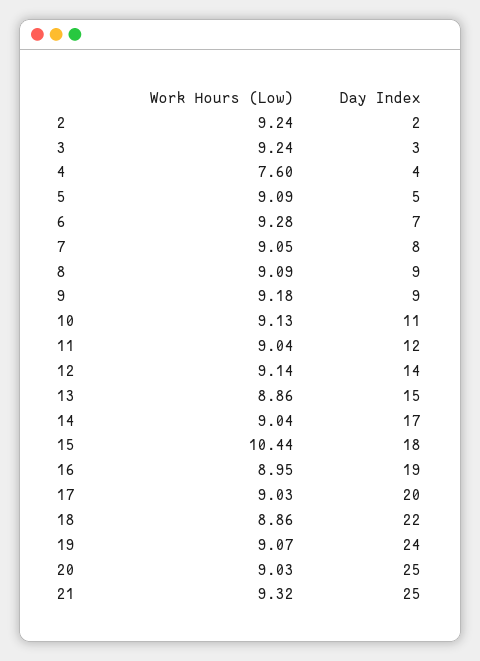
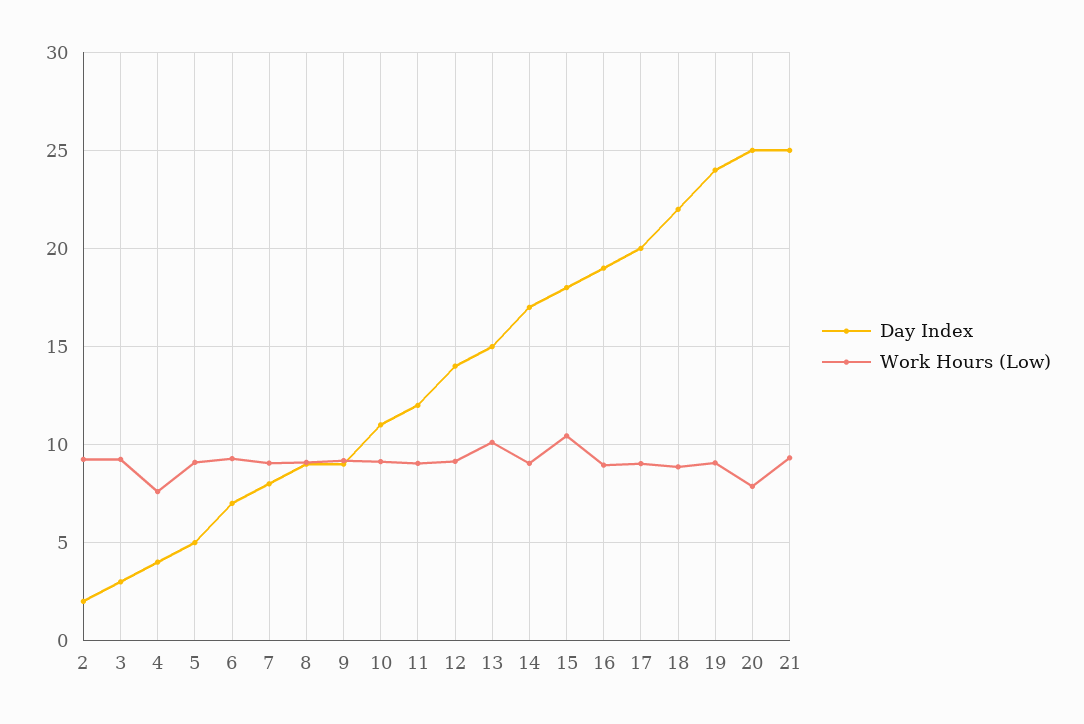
  {
    "Work Hours (Low)": {
      "2": 9.24,
      "3": 9.24,
      "4": 7.6,
      "5": 9.09,
      "6": 9.28,
      "7": 9.05,
      "8": 9.09,
      "9": 9.18,
      "10": 9.13,
      "11": 9.04,
      "12": 9.14,
-     "13": 8.86,
+     "13": 10,
      "14": 9.04,
      "15": 10.44,
      "16": 8.95,
      "17": 9.03,
      "18": 8.86,
      "19": 9.07,
-     "20": 9.03,
+     "20": 8,
      "21": 9.32
    },
    "Day Index": {
      "2": 2,
      "3": 3,
      "4": 4,
      "5": 5,
      "6": 7,
      "7": 8,
      "8": 9,
      "9": 9,
      "10": 11,
      "11": 12,
      "12": 14,
      "13": 15,
      "14": 17,
      "15": 18,
      "16": 19,
      "17": 20,
      "18": 22,
      "19": 24,
      "20": 25,
      "21": 25
    }
  }

